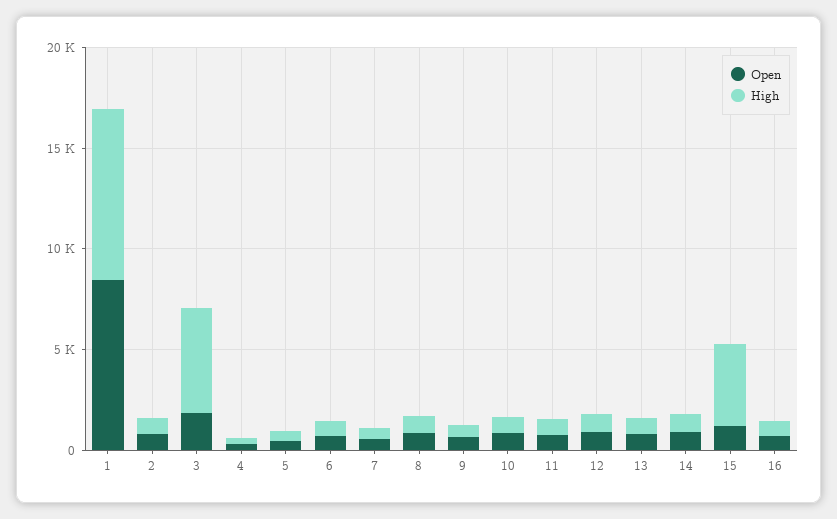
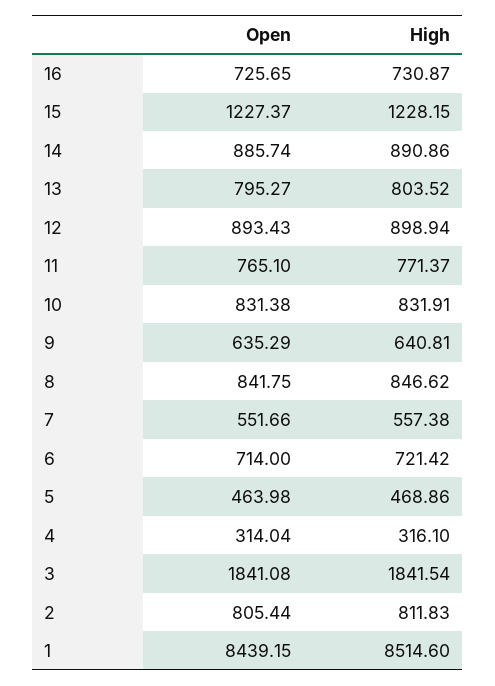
  {
    "Open": {
      "1": 8439.15,
      "2": 805.44,
      "3": 1841.08,
      "4": 314.04,
      "5": 463.98,
      "6": 714,
      "7": 551.66,
      "8": 841.75,
      "9": 635.29,
      "10": 831.38,
      "11": 765.1,
      "12": 893.43,
      "13": 795.27,
      "14": 885.74,
      "15": 1227.37,
      "16": 725.65
    },
    "High": {
      "1": 8514.6,
      "2": 811.83,
-     "3": 5000,
+     "3": 1841.54,
      "4": 316.1,
      "5": 468.86,
      "6": 721.42,
      "7": 557.38,
      "8": 846.62,
      "9": 640.81,
      "10": 831.91,
      "11": 771.37,
      "12": 898.94,
      "13": 803.52,
      "14": 890.86,
-     "15": 4000,
+     "15": 1228.15,
      "16": 730.87
    }
  }

